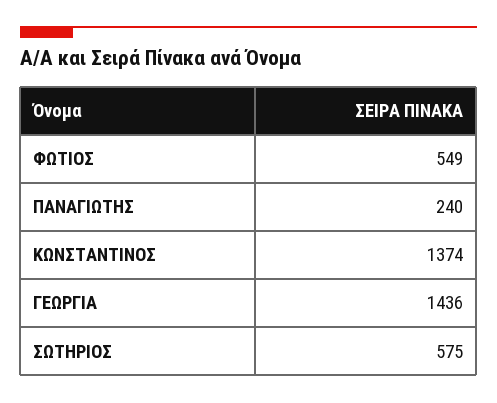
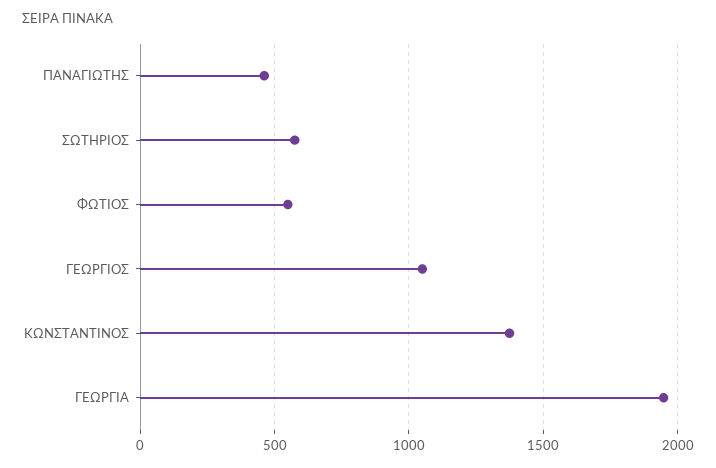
  {
    "ΦΩΤΙΟΣ": 549,
-   "ΠΑΝΑΓΙΩΤΗΣ": 240,
+   "ΠΑΝΑΓΙΩΤΗΣ": 450,
    "ΚΩΝΣΤΑΝΤΙΝΟΣ": 1374,
-   "ΓΕΩΡΓΙΑ": 1436,
+   "ΓΕΩΡΓΙΑ": 1950,
-   "ΣΩΤΗΡΙΟΣ": 575
+   "ΣΩΤΗΡΙΟΣ": 575,
+   "ΓΕΩΡΓΙΟΣ": 1050
  }

